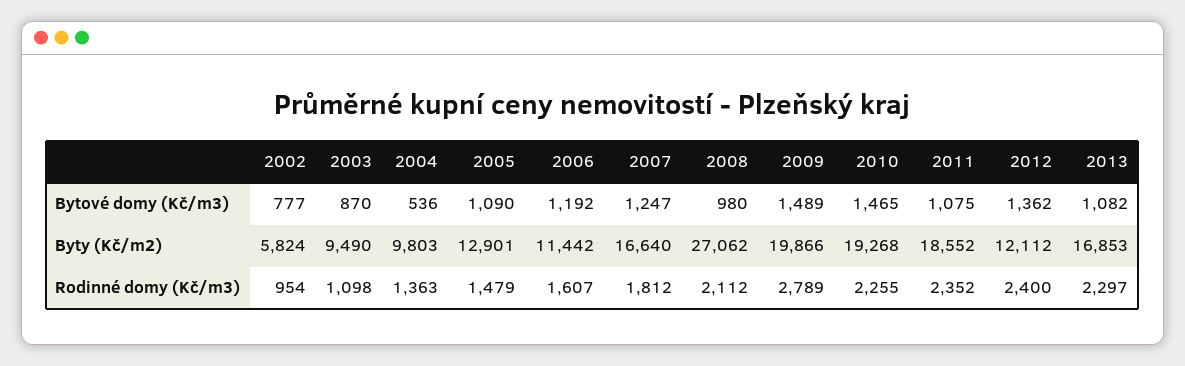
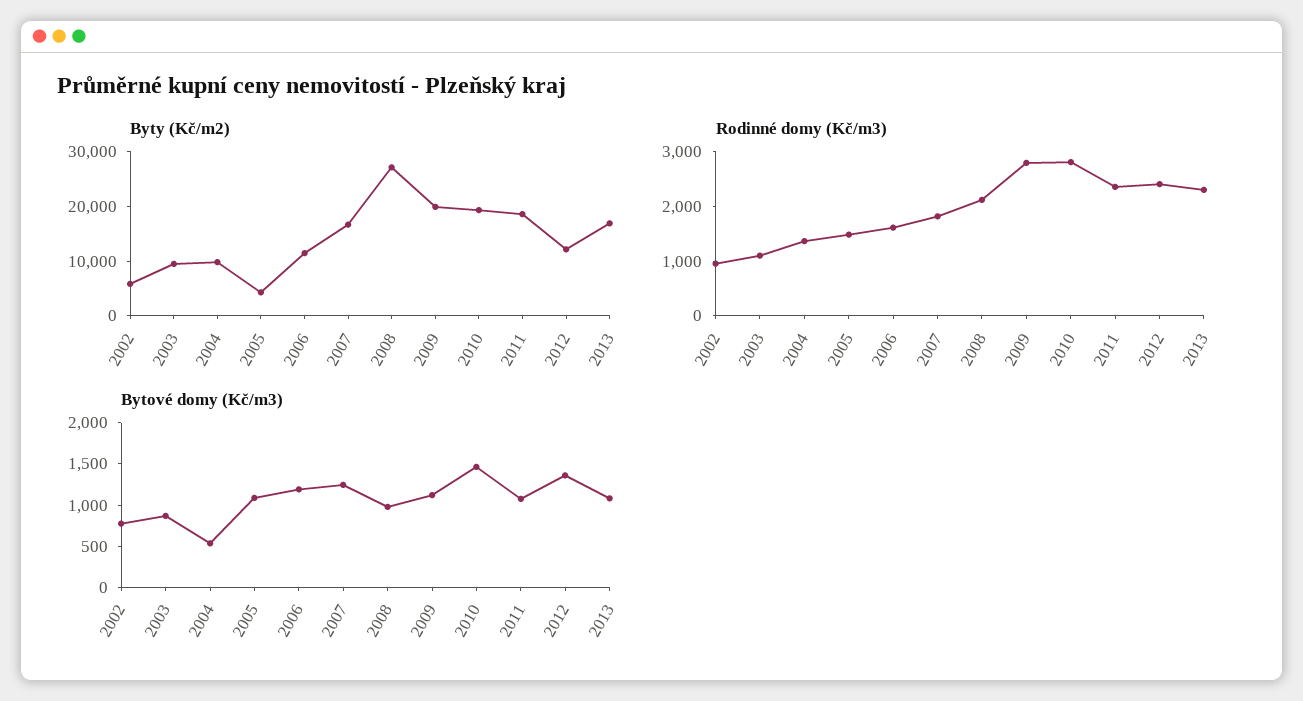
  {
    "Bytové domy (Kč/m3)": {
      "2002": 777,
      "2003": 870,
      "2004": 536,
      "2005": 1090,
      "2006": 1192,
      "2007": 1247,
      "2008": 980,
-     "2009": 1489,
+     "2009": 1100,
      "2010": 1465,
      "2011": 1075,
      "2012": 1362,
      "2013": 1082
    },
    "Byty (Kč/m2)": {
      "2002": 5824,
      "2003": 9490,
      "2004": 9803,
-     "2005": 12901,
+     "2005": 4000,
      "2006": 11442,
      "2007": 16640,
      "2008": 27062,
      "2009": 19866,
      "2010": 19268,
      "2011": 18552,
      "2012": 12112,
      "2013": 16853
    },
    "Rodinné domy (Kč/m3)": {
      "2002": 954,
      "2003": 1098,
      "2004": 1363,
      "2005": 1479,
      "2006": 1607,
      "2007": 1812,
      "2008": 2112,
      "2009": 2789,
-     "2010": 2255,
+     "2010": 2800,
      "2011": 2352,
      "2012": 2400,
      "2013": 2297
    }
  }

